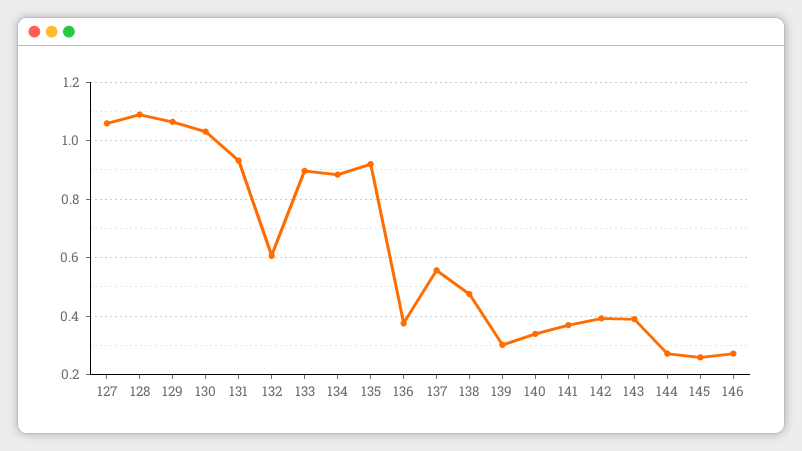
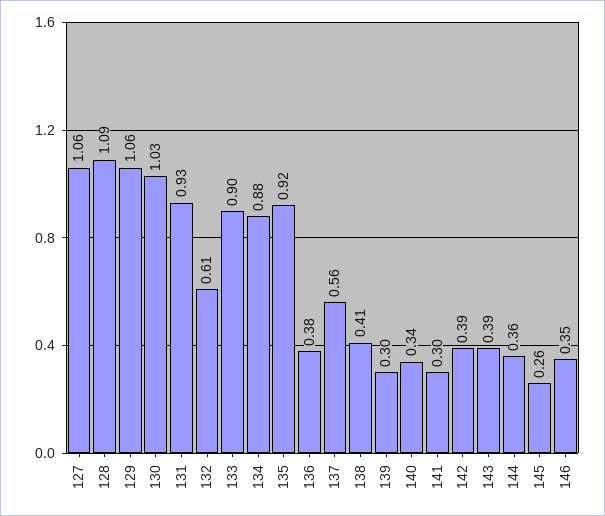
  {
    "127": 1.06,
    "128": 1.09,
    "129": 1.06,
    "130": 1.03,
    "131": 0.93,
    "132": 0.61,
    "133": 0.9,
    "134": 0.88,
    "135": 0.92,
    "136": 0.38,
    "137": 0.56,
-   "138": 0.475,
+   "138": 0.41,
    "139": 0.3,
    "140": 0.34,
-   "141": 0.375,
+   "141": 0.3,
    "142": 0.39,
    "143": 0.39,
-   "144": 0.275,
+   "144": 0.36,
    "145": 0.26,
-   "146": 0.275
+   "146": 0.35
  }

